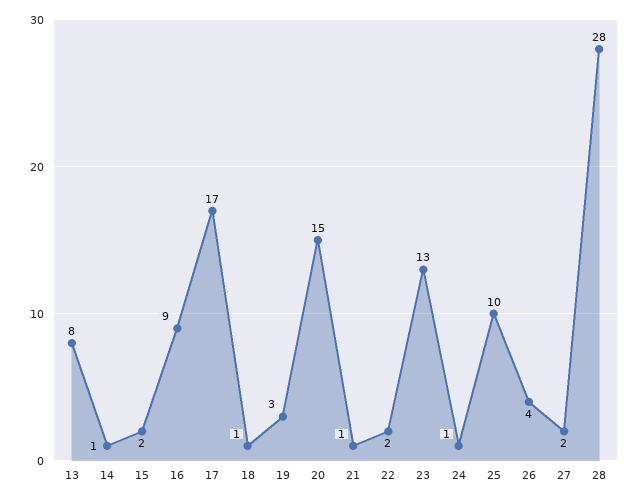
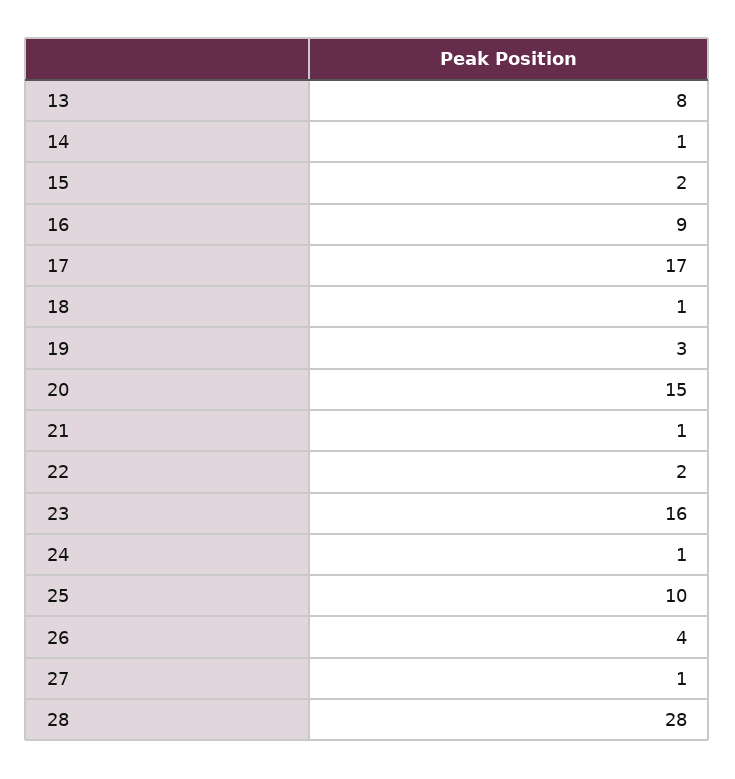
  {
    "13": 8,
    "14": 1,
    "15": 2,
    "16": 9,
    "17": 17,
    "18": 1,
    "19": 3,
    "20": 15,
    "21": 1,
    "22": 2,
-   "23": 13,
+   "23": 16,
    "24": 1,
    "25": 10,
    "26": 4,
-   "27": 2,
+   "27": 1,
    "28": 28
  }

